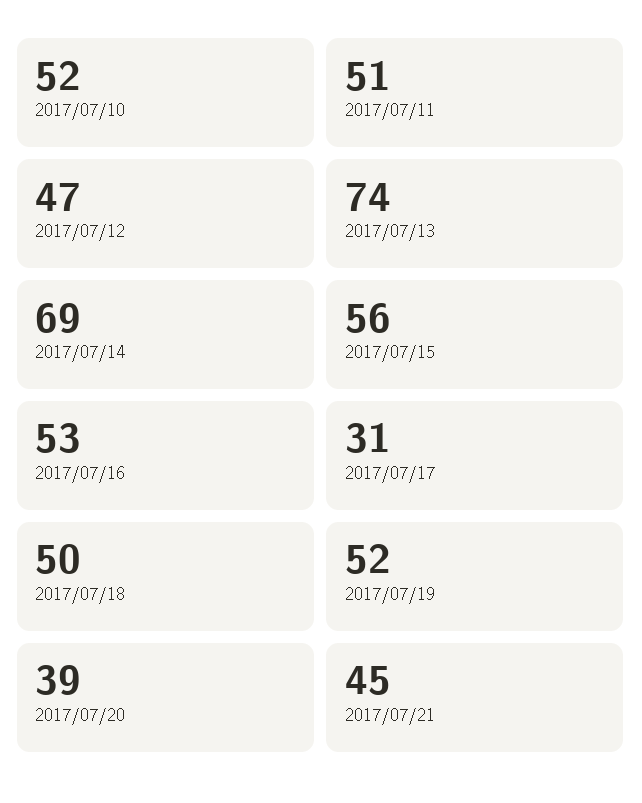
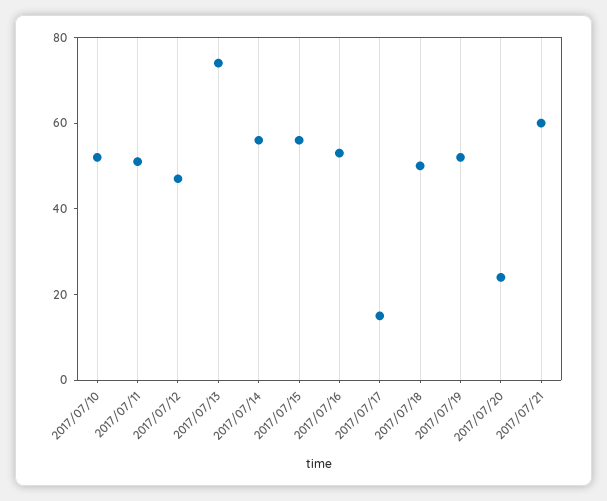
  {
    "2017/07/10": 52,
    "2017/07/11": 51,
    "2017/07/12": 47,
    "2017/07/13": 74,
-   "2017/07/14": 69,
+   "2017/07/14": 55,
    "2017/07/15": 56,
    "2017/07/16": 53,
-   "2017/07/17": 31,
+   "2017/07/17": 15,
    "2017/07/18": 50,
    "2017/07/19": 52,
-   "2017/07/20": 39,
+   "2017/07/20": 25,
-   "2017/07/21": 45
+   "2017/07/21": 60
  }

